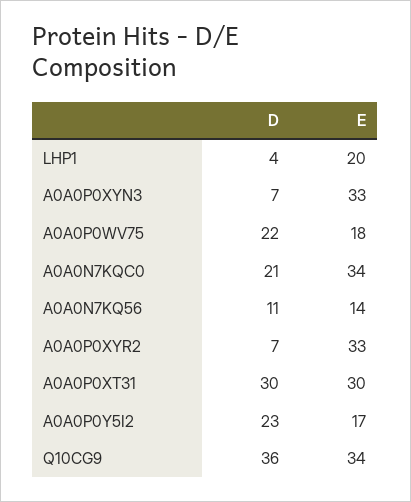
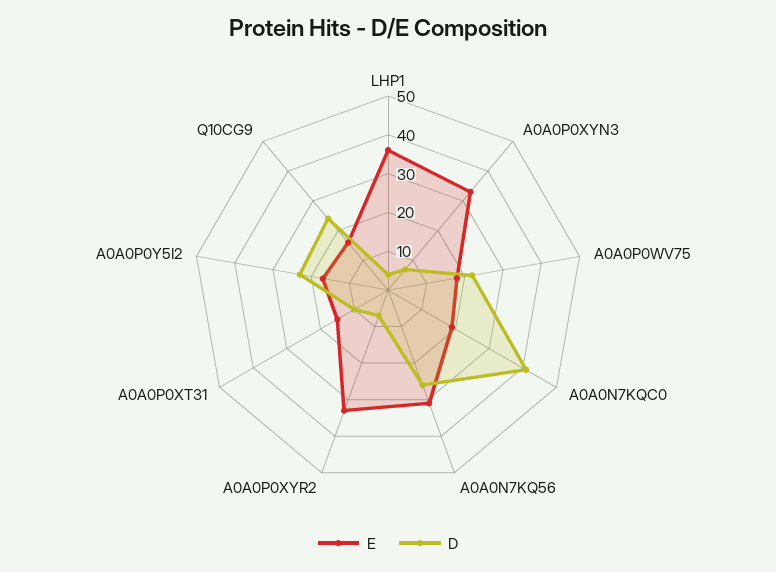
  {
    "D": {
      "LHP1": 4,
      "A0A0P0XYN3": 7,
      "A0A0P0WV75": 22,
-     "A0A0N7KQC0": 21,
+     "A0A0N7KQC0": 40,
-     "A0A0N7KQ56": 11,
+     "A0A0N7KQ56": 25,
      "A0A0P0XYR2": 7,
-     "A0A0P0XT31": 30,
+     "A0A0P0XT31": 10,
      "A0A0P0Y5I2": 23,
-     "Q10CG9": 36
+     "Q10CG9": 25
    },
    "E": {
-     "LHP1": 20,
+     "LHP1": 35,
      "A0A0P0XYN3": 33,
      "A0A0P0WV75": 18,
-     "A0A0N7KQC0": 34,
+     "A0A0N7KQC0": 20,
-     "A0A0N7KQ56": 14,
+     "A0A0N7KQ56": 30,
      "A0A0P0XYR2": 33,
-     "A0A0P0XT31": 30,
+     "A0A0P0XT31": 15,
      "A0A0P0Y5I2": 17,
-     "Q10CG9": 34
+     "Q10CG9": 15
    }
  }

